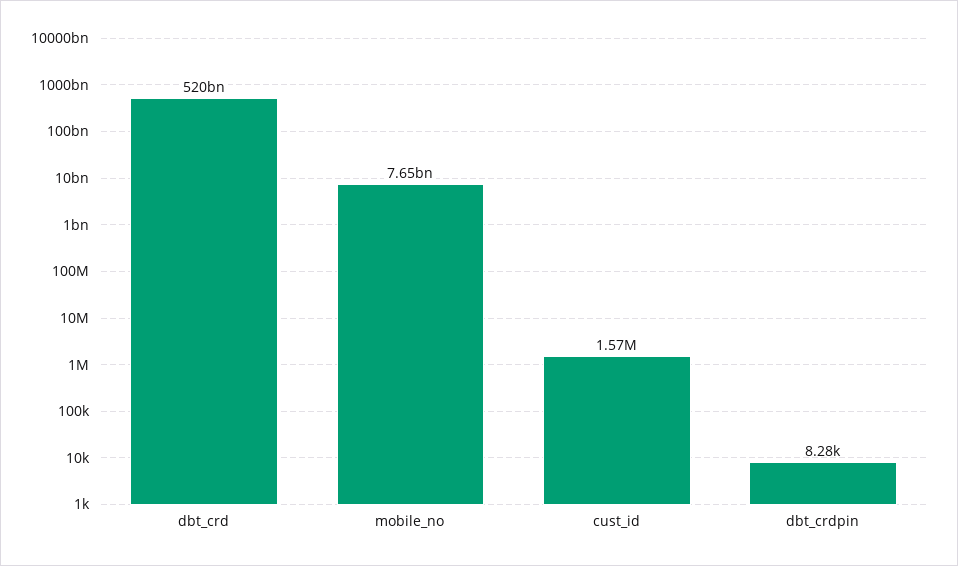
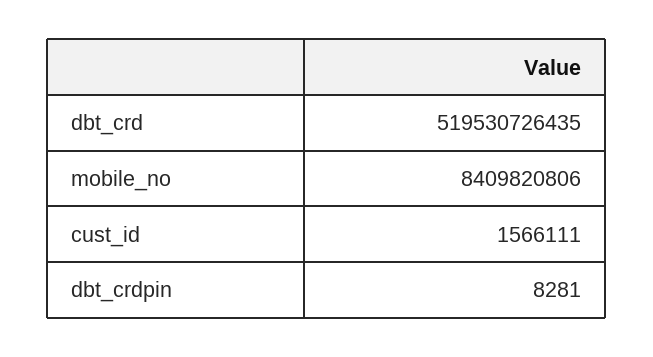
  {
    "dbt_crd": 519530726435,
-   "mobile_no": 7650000000,
+   "mobile_no": 8409820806,
    "cust_id": 1566111,
    "dbt_crdpin": 8281
  }

